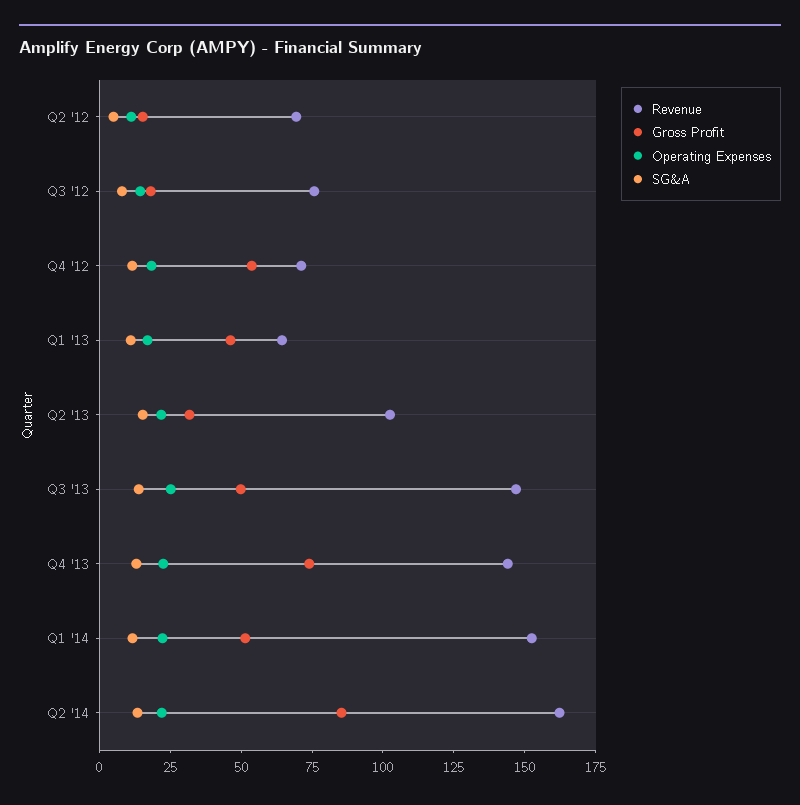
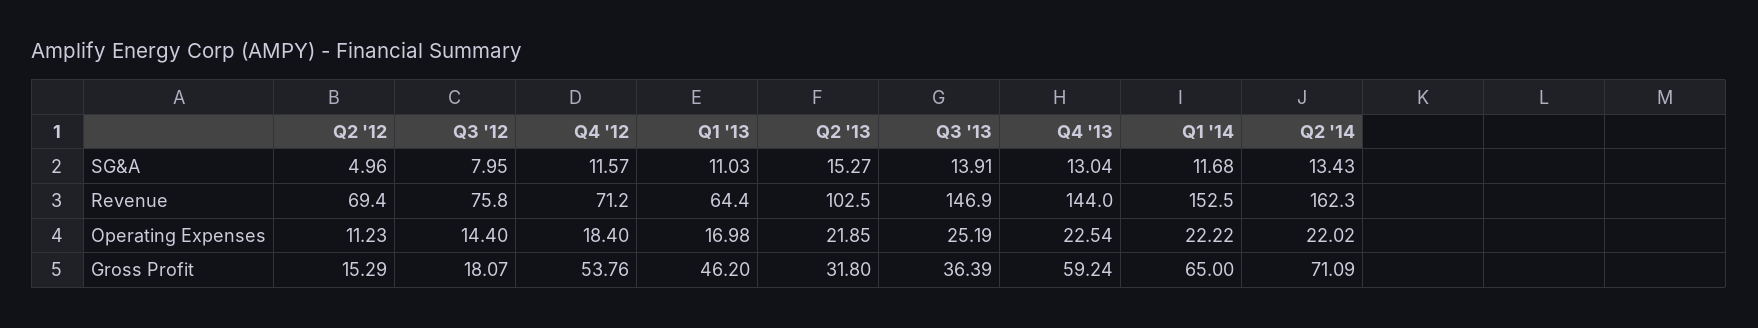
  {
    "Revenue": {
      "Q2 '12": 69.4,
      "Q3 '12": 75.8,
      "Q4 '12": 71.2,
      "Q1 '13": 64.4,
      "Q2 '13": 102.5,
      "Q3 '13": 146.9,
      "Q4 '13": 144,
      "Q1 '14": 152.5,
      "Q2 '14": 162.3
    },
    "Gross Profit": {
      "Q2 '12": 15.29,
      "Q3 '12": 18.07,
      "Q4 '12": 53.76,
      "Q1 '13": 46.2,
      "Q2 '13": 31.8,
-     "Q3 '13": 50,
+     "Q3 '13": 36.39,
-     "Q4 '13": 75,
+     "Q4 '13": 59.24,
-     "Q1 '14": 50,
+     "Q1 '14": 65,
-     "Q2 '14": 85
+     "Q2 '14": 71.09
    },
    "Operating Expenses": {
      "Q2 '12": 11.23,
      "Q3 '12": 14.4,
      "Q4 '12": 18.4,
      "Q1 '13": 16.98,
      "Q2 '13": 21.85,
      "Q3 '13": 25.19,
      "Q4 '13": 22.54,
      "Q1 '14": 22.22,
      "Q2 '14": 22.02
    },
    "SG&A": {
      "Q2 '12": 4.96,
      "Q3 '12": 7.95,
      "Q4 '12": 11.57,
      "Q1 '13": 11.03,
      "Q2 '13": 15.27,
      "Q3 '13": 13.91,
      "Q4 '13": 13.04,
      "Q1 '14": 11.68,
      "Q2 '14": 13.43
    }
  }

